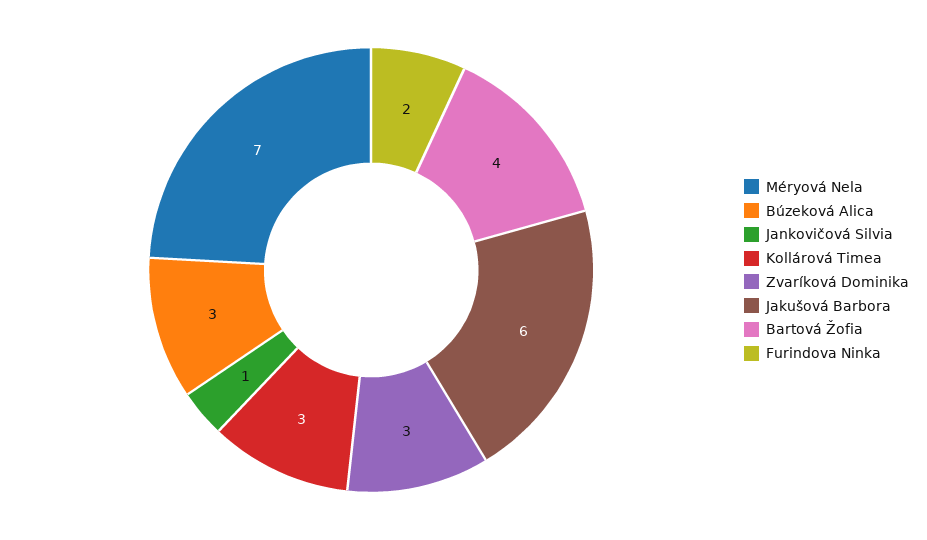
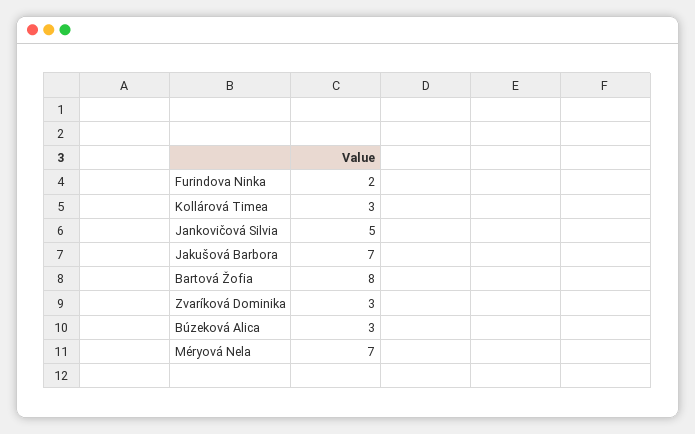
  {
    "Méryová Nela": 7,
    "Búzeková Alica": 3,
-   "Jankovičová Silvia": 1,
+   "Jankovičová Silvia": 5,
    "Kollárová Timea": 3,
    "Zvaríková Dominika": 3,
-   "Jakušová Barbora": 6,
+   "Jakušová Barbora": 7,
-   "Bartová Žofia": 4,
+   "Bartová Žofia": 8,
    "Furindova Ninka": 2
  }

